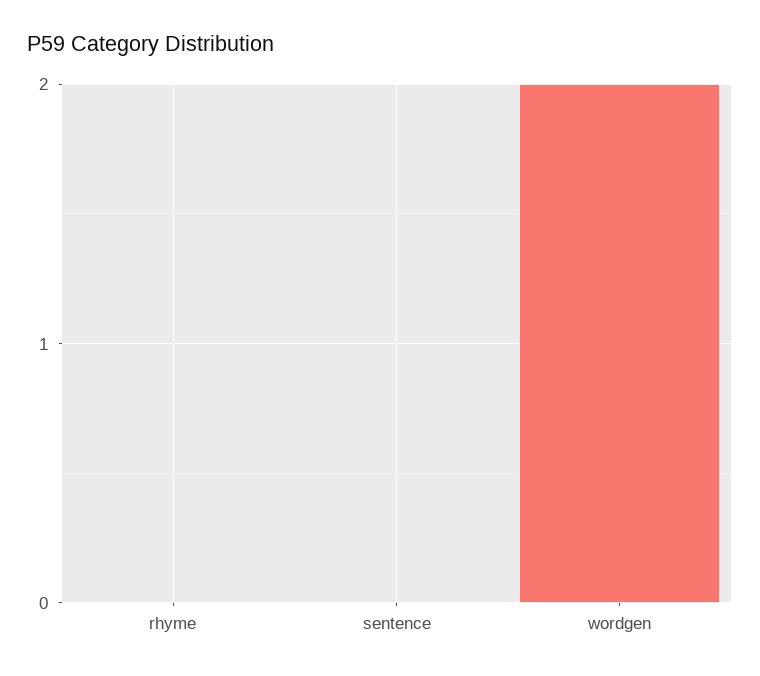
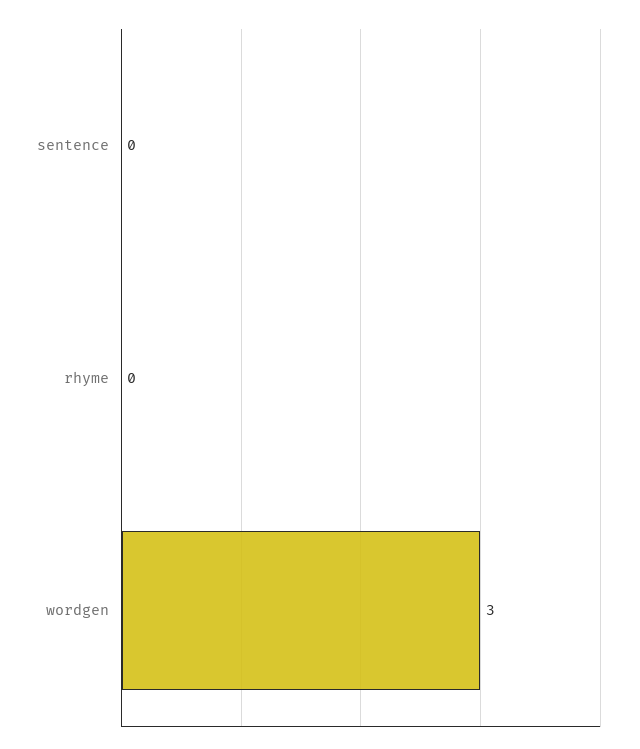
  {
    "rhyme": 0,
    "sentence": 0,
-   "wordgen": 2
+   "wordgen": 3
  }

